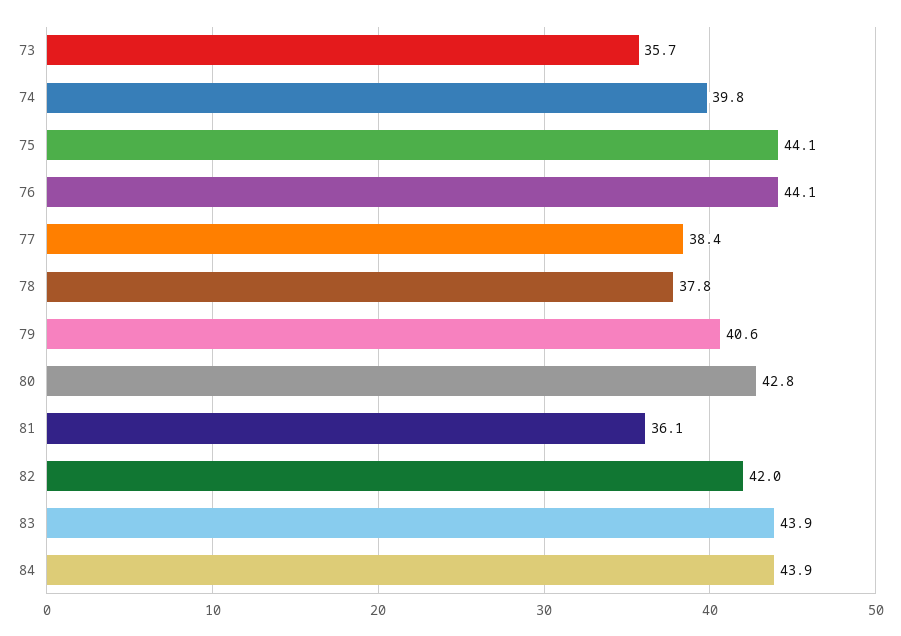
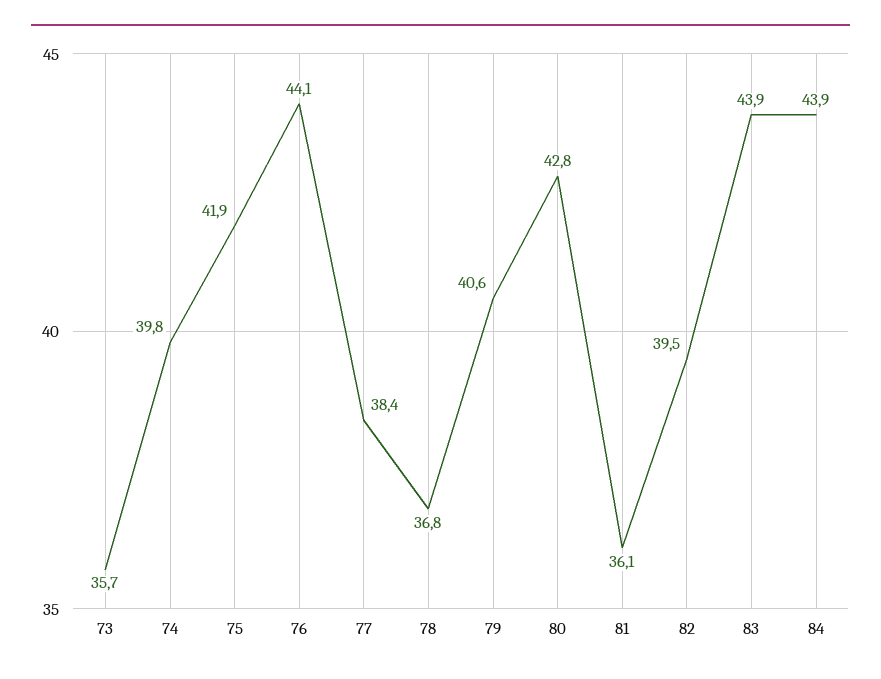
  {
    "73": 35.7,
    "74": 39.8,
-   "75": 44.1,
+   "75": 41.9,
    "76": 44.1,
    "77": 38.4,
-   "78": 37.8,
+   "78": 36.8,
    "79": 40.6,
    "80": 42.8,
    "81": 36.1,
-   "82": 42,
+   "82": 39.5,
    "83": 43.9,
    "84": 43.9
  }

